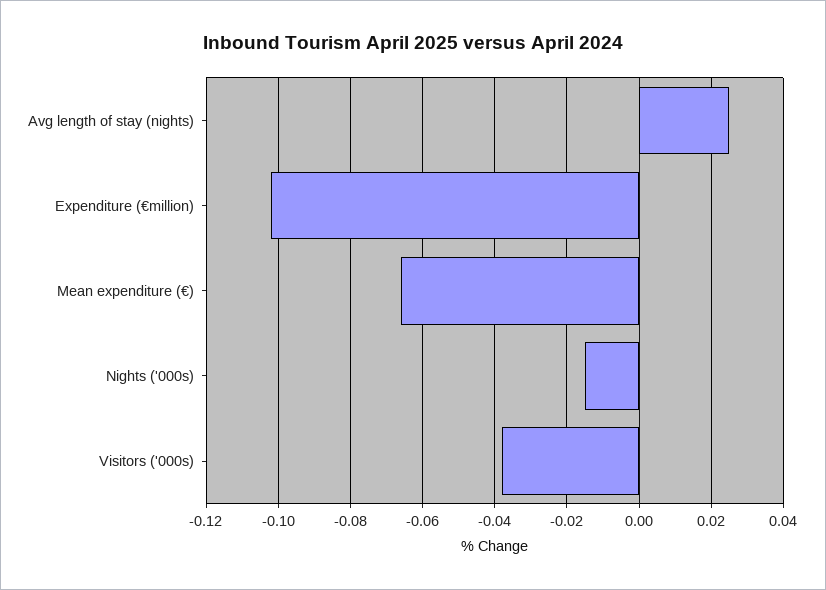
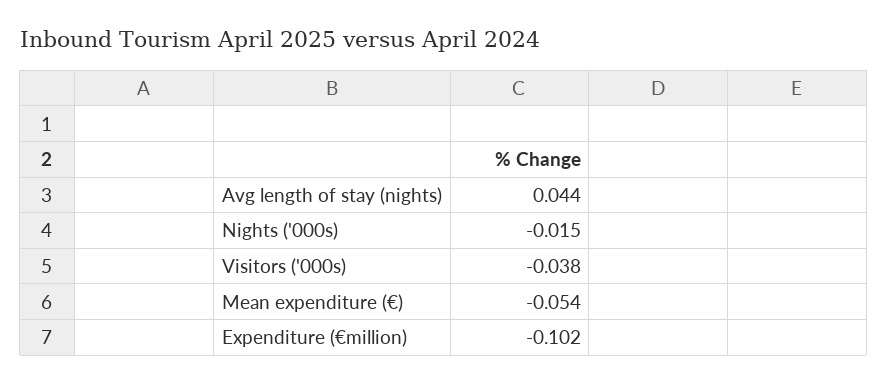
  {
-   "Avg length of stay (nights)": 0.025,
+   "Avg length of stay (nights)": 0.044,
    "Expenditure (€million)": -0.102,
-   "Mean expenditure (€)": -0.065,
+   "Mean expenditure (€)": -0.054,
    "Nights ('000s)": -0.015,
    "Visitors ('000s)": -0.038
  }

